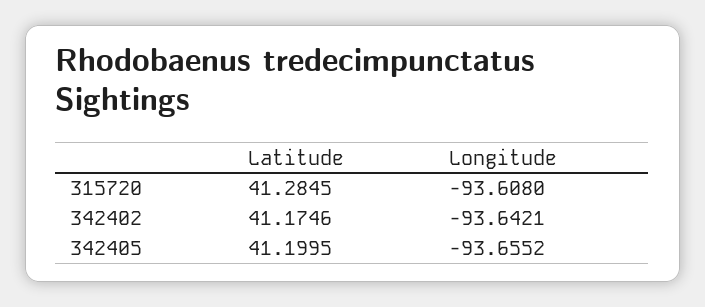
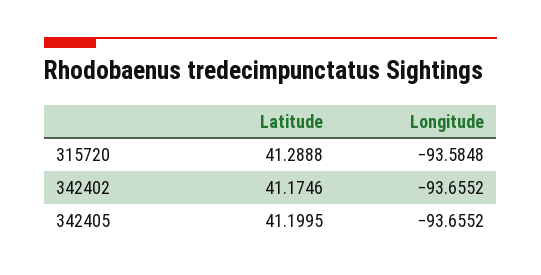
  {
    "Latitude": {
-     "315720": 41.2845,
+     "315720": 41.2888,
      "342402": 41.1746,
      "342405": 41.1995
    },
    "Longitude": {
-     "315720": -93.608,
+     "315720": -93.5848,
-     "342402": -93.6421,
+     "342402": -93.6552,
      "342405": -93.6552
    }
  }

